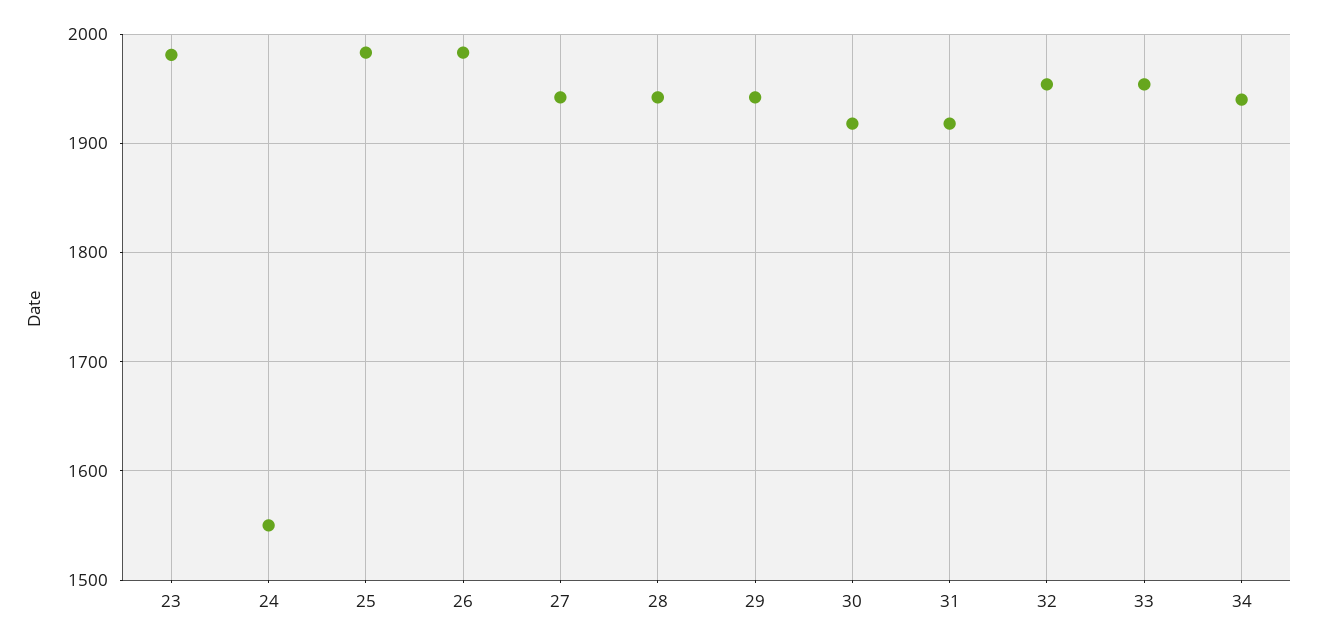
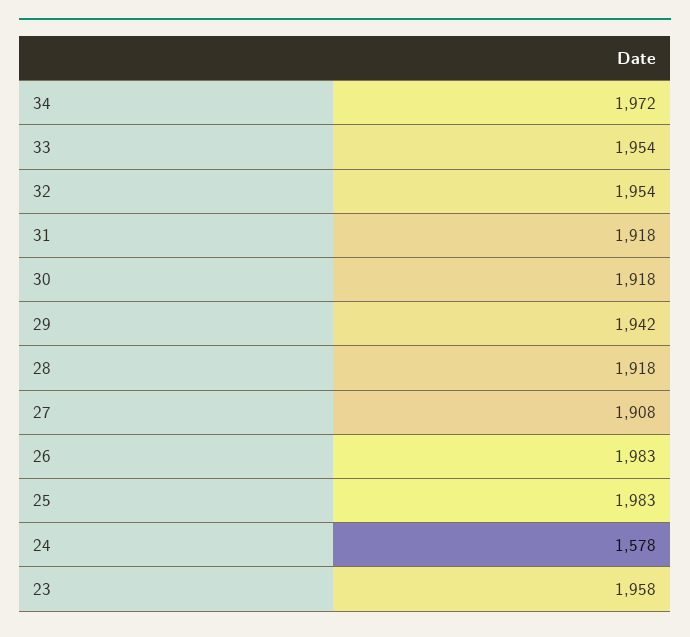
  {
-   "23": 1980,
+   "23": 1958,
-   "24": 1550,
+   "24": 1578,
    "25": 1983,
    "26": 1983,
-   "27": 1940,
+   "27": 1908,
-   "28": 1940,
+   "28": 1918,
    "29": 1942,
    "30": 1918,
    "31": 1918,
    "32": 1954,
    "33": 1954,
-   "34": 1940
+   "34": 1972
  }

